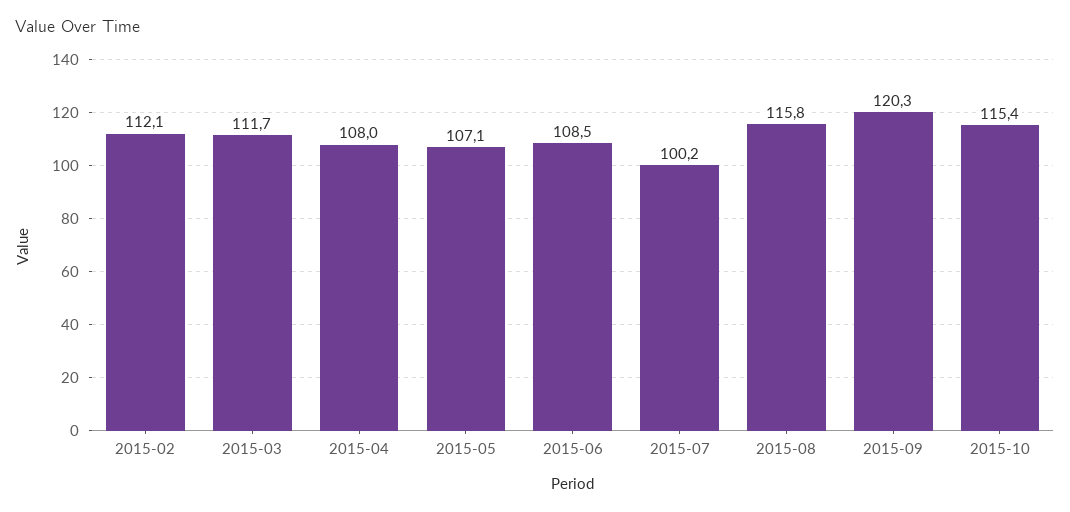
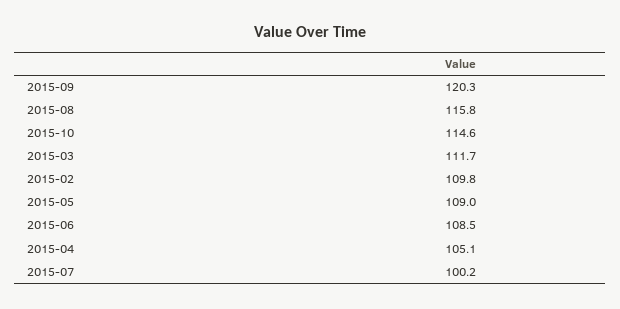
  {
-   "2015-02": 112.1,
+   "2015-02": 109.8,
    "2015-03": 111.7,
-   "2015-04": 108,
+   "2015-04": 105.1,
-   "2015-05": 107.1,
+   "2015-05": 109,
    "2015-06": 108.5,
    "2015-07": 100.2,
    "2015-08": 115.8,
    "2015-09": 120.3,
-   "2015-10": 115.4
+   "2015-10": 114.6
  }

